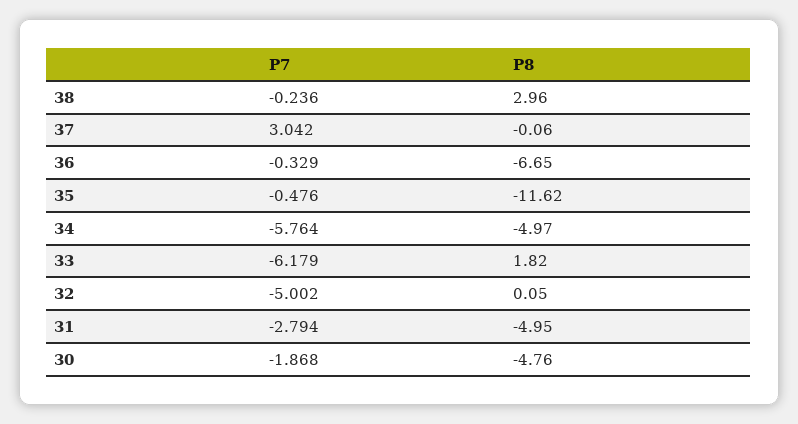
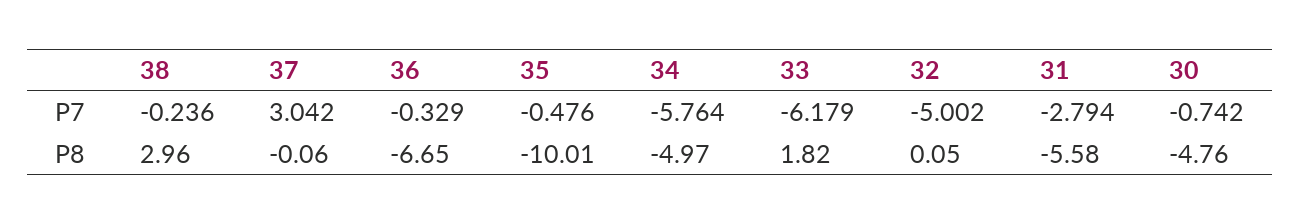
  {
    "P7": {
      "38": -0.236,
      "37": 3.042,
      "36": -0.329,
      "35": -0.476,
      "34": -5.764,
      "33": -6.179,
      "32": -5.002,
      "31": -2.794,
-     "30": -1.868
+     "30": -0.742
    },
    "P8": {
      "38": 2.96,
      "37": -0.06,
      "36": -6.65,
-     "35": -11.62,
+     "35": -10.01,
      "34": -4.97,
      "33": 1.82,
      "32": 0.05,
-     "31": -4.95,
+     "31": -5.58,
      "30": -4.76
    }
  }

